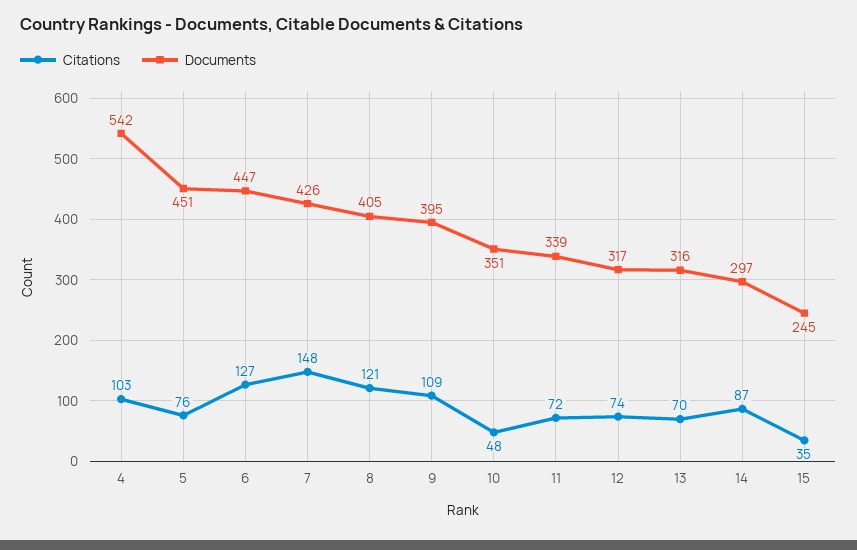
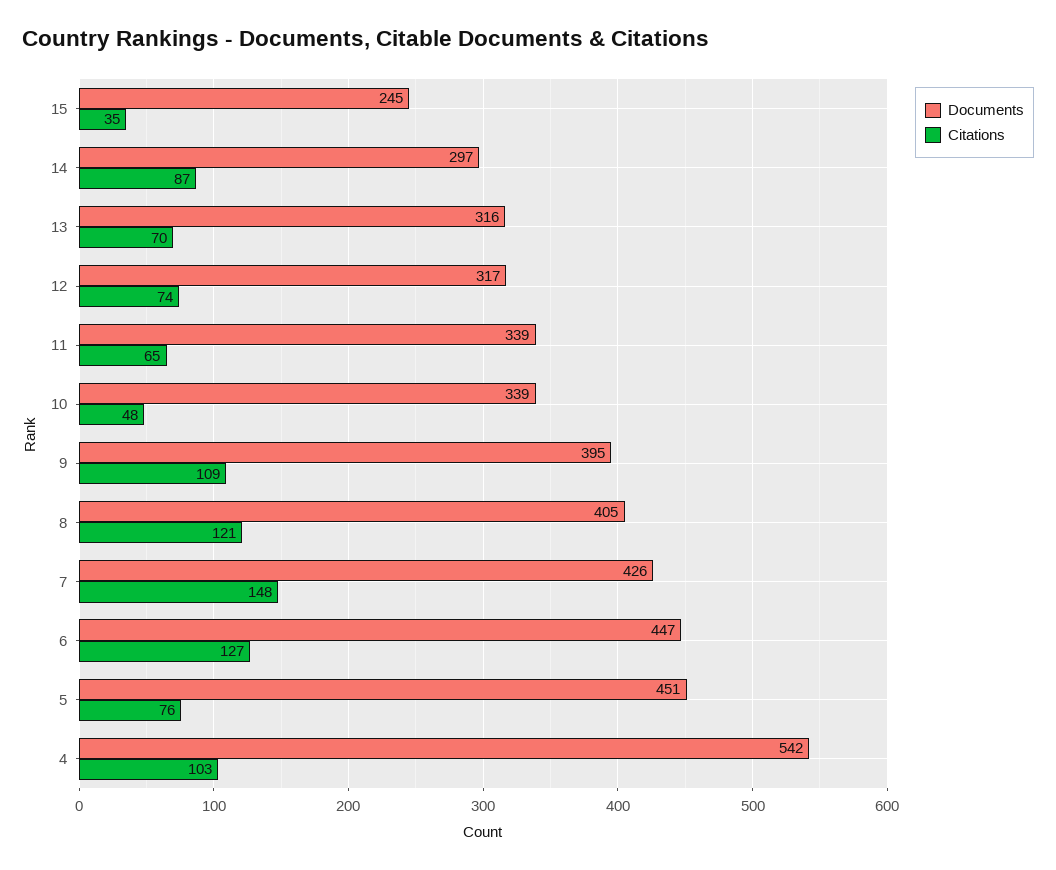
  {
    "Citations": {
      "4": 103,
      "5": 76,
      "6": 127,
      "7": 148,
      "8": 121,
      "9": 109,
      "10": 48,
-     "11": 72,
+     "11": 65,
      "12": 74,
      "13": 70,
      "14": 87,
      "15": 35
    },
    "Documents": {
      "4": 542,
      "5": 451,
      "6": 447,
      "7": 426,
      "8": 405,
      "9": 395,
-     "10": 351,
+     "10": 339,
      "11": 339,
      "12": 317,
      "13": 316,
      "14": 297,
      "15": 245
    }
  }

